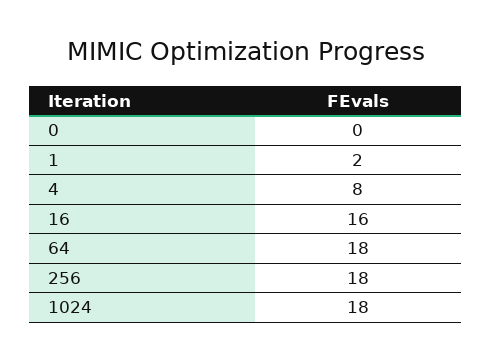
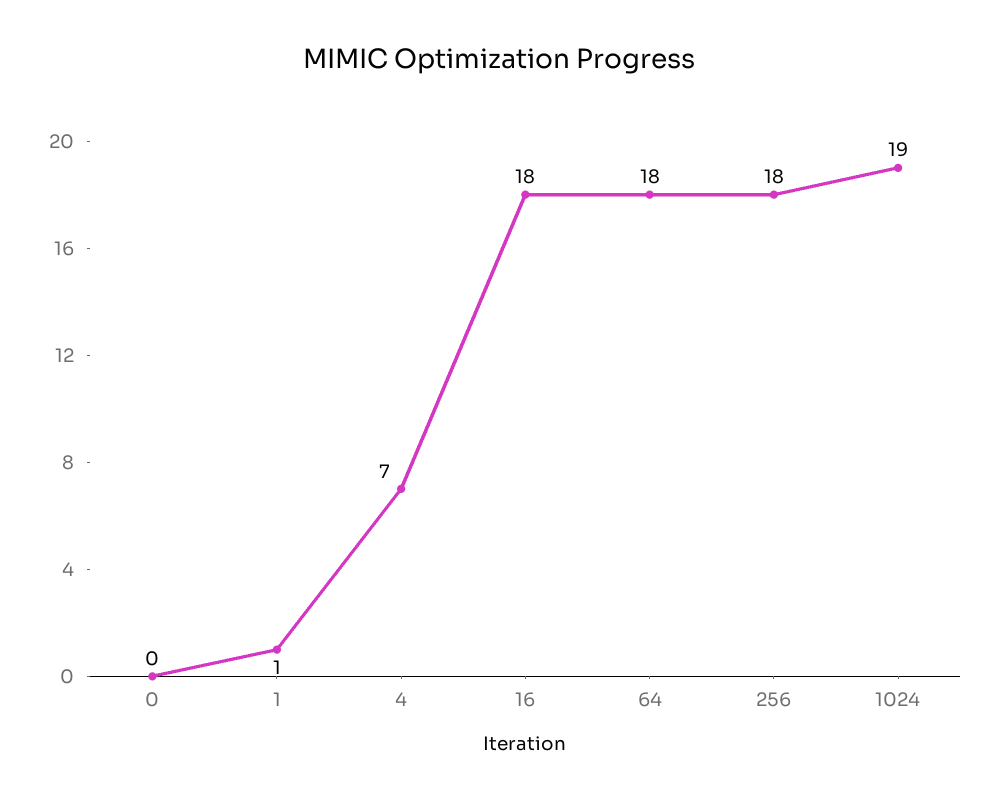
  {
    "0": 0,
-   "1": 2,
+   "1": 1,
-   "4": 8,
+   "4": 7,
-   "16": 16,
+   "16": 18,
    "64": 18,
    "256": 18,
-   "1024": 18
+   "1024": 19
  }

